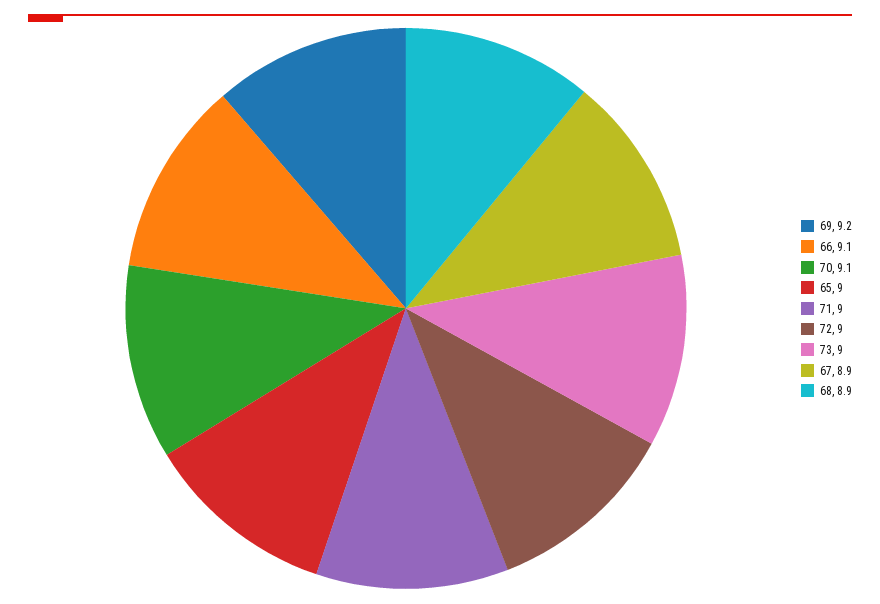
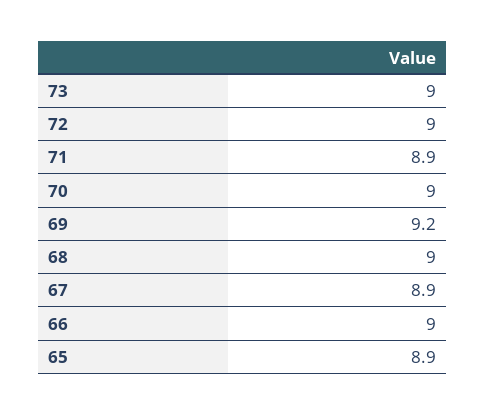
  {
    "69": 9.2,
-   "66": 9.1,
+   "66": 9,
-   "70": 9.1,
+   "70": 9,
-   "65": 9,
+   "65": 8.9,
-   "71": 9,
+   "71": 8.9,
    "72": 9,
    "73": 9,
    "67": 8.9,
-   "68": 8.9
+   "68": 9
  }

